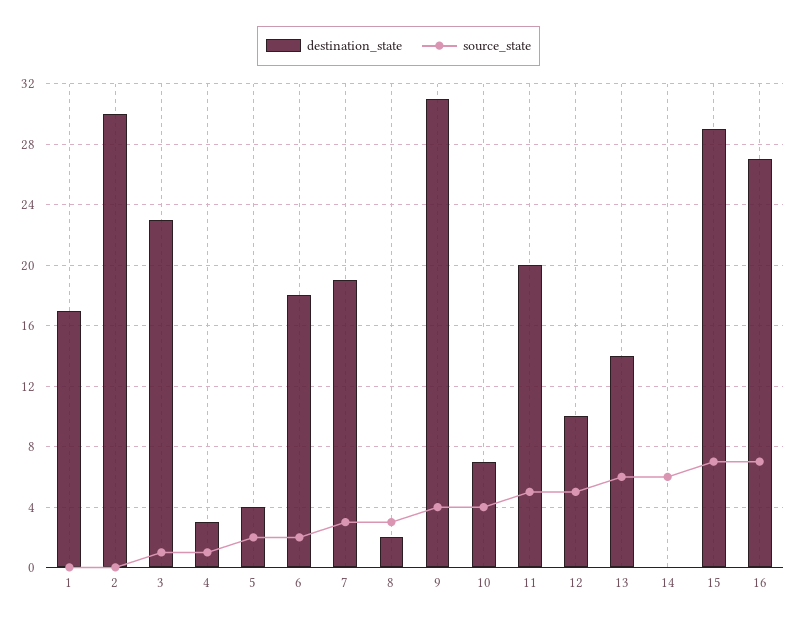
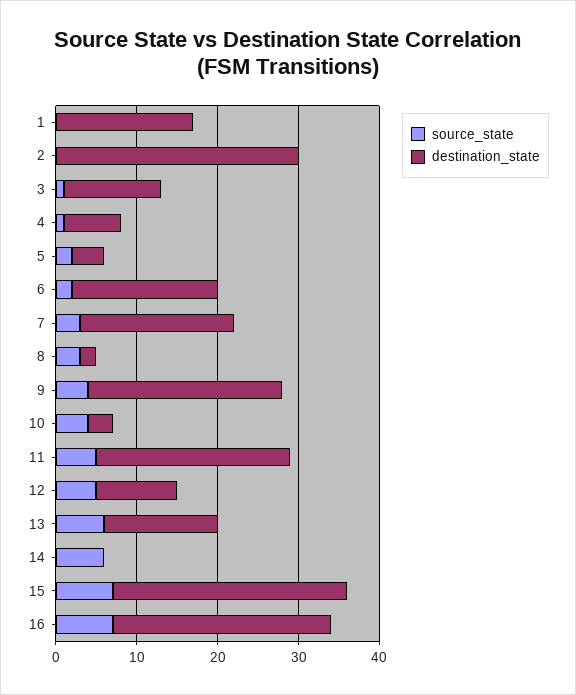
  {
    "destination_state": {
      "1": 17,
      "2": 30,
-     "3": 23,
+     "3": 12,
-     "4": 3,
+     "4": 7,
      "5": 4,
      "6": 18,
      "7": 19,
      "8": 2,
-     "9": 31,
+     "9": 24,
-     "10": 7,
+     "10": 3,
-     "11": 20,
+     "11": 24,
      "12": 10,
      "13": 14,
      "14": 0,
      "15": 29,
      "16": 27
    },
    "source_state": {
      "1": 0,
      "2": 0,
      "3": 1,
      "4": 1,
      "5": 2,
      "6": 2,
      "7": 3,
      "8": 3,
      "9": 4,
      "10": 4,
      "11": 5,
      "12": 5,
      "13": 6,
      "14": 6,
      "15": 7,
      "16": 7
    }
  }

